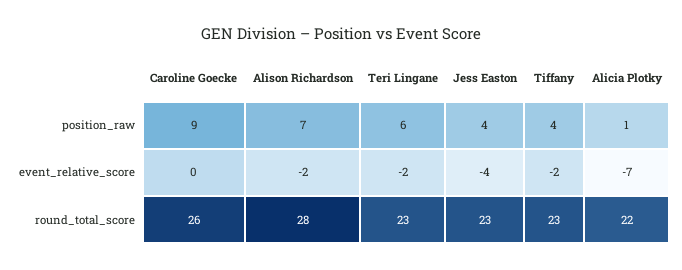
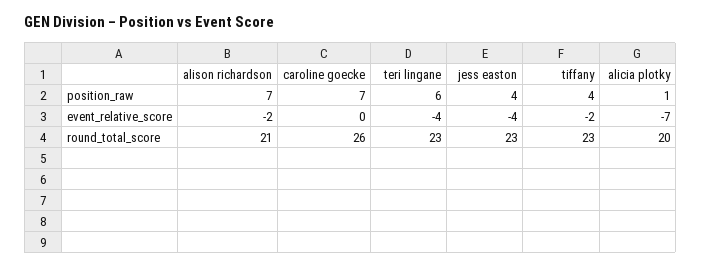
  {
    "Caroline Goecke": {
-     "position_raw": 9,
+     "position_raw": 7,
      "event_relative_score": 0,
      "round_total_score": 26
    },
    "Alison Richardson": {
      "position_raw": 7,
      "event_relative_score": -2,
-     "round_total_score": 28
+     "round_total_score": 21
    },
    "Teri Lingane": {
      "position_raw": 6,
-     "event_relative_score": -2,
+     "event_relative_score": -4,
      "round_total_score": 23
    },
    "Jess Easton": {
      "position_raw": 4,
      "event_relative_score": -4,
      "round_total_score": 23
    },
    "Tiffany": {
      "position_raw": 4,
      "event_relative_score": -2,
      "round_total_score": 23
    },
    "Alicia Plotky": {
      "position_raw": 1,
      "event_relative_score": -7,
-     "round_total_score": 22
+     "round_total_score": 20
    }
  }

